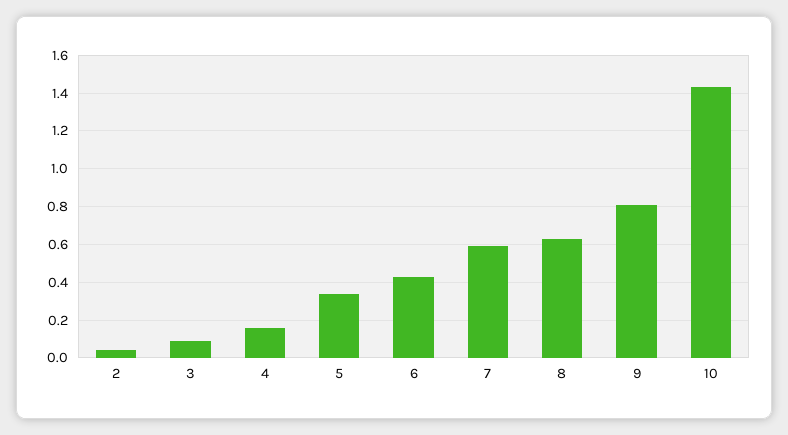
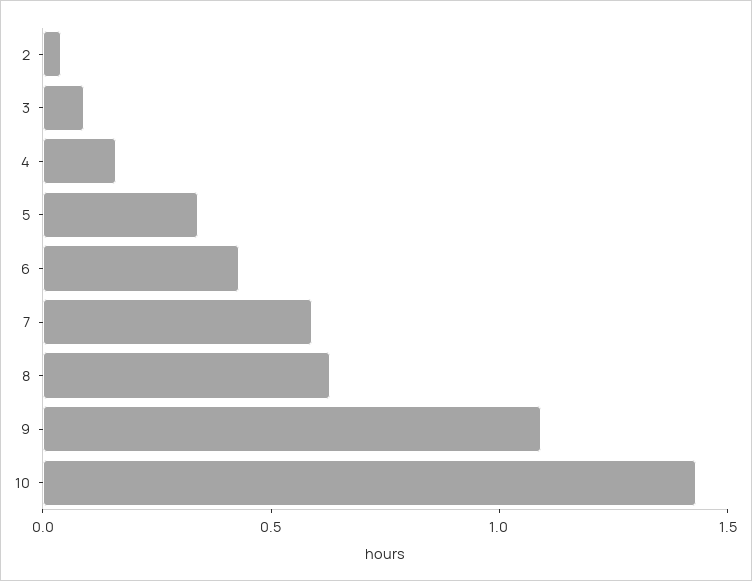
  {
    "2": 0.05,
    "3": 0.1,
    "4": 0.15,
    "5": 0.35,
    "6": 0.45,
    "7": 0.6,
    "8": 0.65,
-   "9": 0.8,
+   "9": 1.1,
    "10": 1.45
  }

